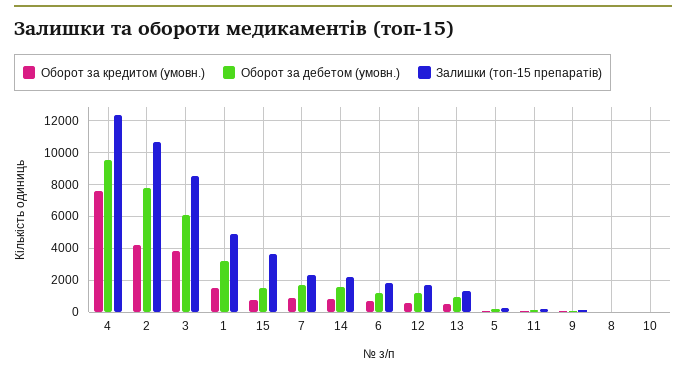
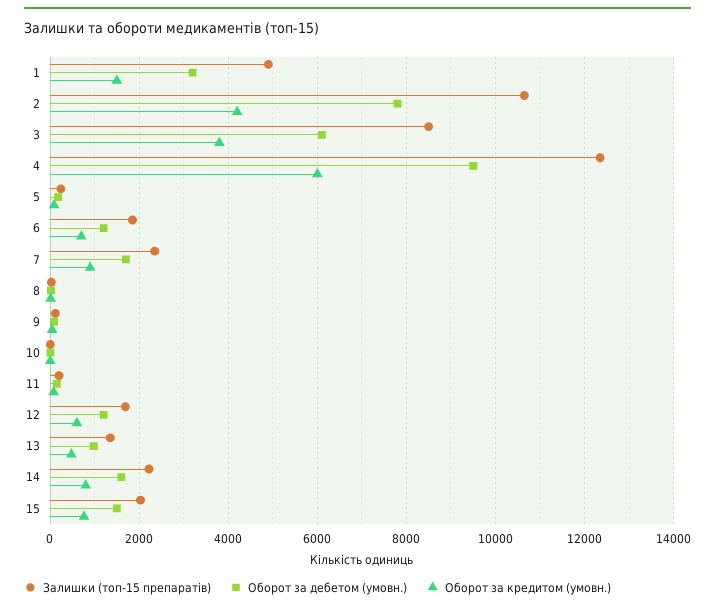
  {
    "Оборот за кредитом (умовн.)": {
-     "4": 7500,
+     "4": 6000,
      "2": 4200,
      "3": 3800,
      "1": 1600,
      "15": 800,
      "7": 1000,
      "14": 800,
      "6": 800,
      "12": 600,
      "13": 400,
      "5": 0,
      "11": 0,
      "9": 0,
      "8": 0,
      "10": 0
    },
    "Оборот за дебетом (умовн.)": {
      "4": 9600,
      "2": 7800,
      "3": 6200,
      "1": 3200,
      "15": 1600,
      "7": 1800,
      "14": 1600,
      "6": 1200,
      "12": 1200,
      "13": 1000,
      "5": 200,
      "11": 200,
      "9": 0,
      "8": 0,
      "10": 0
    },
    "Залишки (топ-15 препаратів)": {
      "4": 12400,
      "2": 10600,
      "3": 8600,
      "1": 5000,
-     "15": 3500,
+     "15": 2000,
      "7": 2400,
      "14": 2200,
      "6": 1800,
      "12": 1600,
      "13": 1400,
      "5": 200,
      "11": 200,
      "9": 200,
      "8": 0,
      "10": 0
    }
  }

